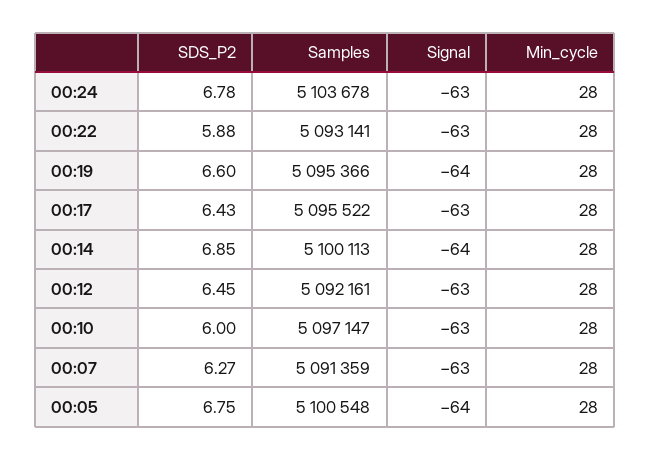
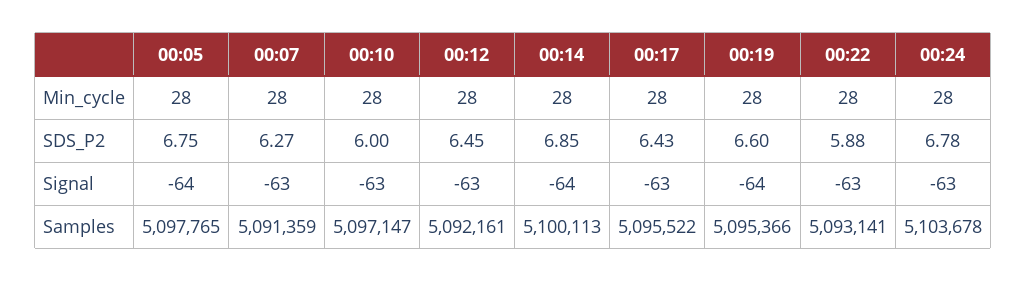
  {
    "SDS_P2": {
      "00:24": 6.78,
      "00:22": 5.88,
      "00:19": 6.6,
      "00:17": 6.43,
      "00:14": 6.85,
      "00:12": 6.45,
      "00:10": 6,
      "00:07": 6.27,
      "00:05": 6.75
    },
    "Samples": {
      "00:24": 5103678,
      "00:22": 5093141,
      "00:19": 5095366,
      "00:17": 5095522,
      "00:14": 5100113,
      "00:12": 5092161,
      "00:10": 5097147,
      "00:07": 5091359,
-     "00:05": 5100548
+     "00:05": 5097765
    },
    "Signal": {
      "00:24": -63,
      "00:22": -63,
      "00:19": -64,
      "00:17": -63,
      "00:14": -64,
      "00:12": -63,
      "00:10": -63,
      "00:07": -63,
      "00:05": -64
    },
    "Min_cycle": {
      "00:24": 28,
      "00:22": 28,
      "00:19": 28,
      "00:17": 28,
      "00:14": 28,
      "00:12": 28,
      "00:10": 28,
      "00:07": 28,
      "00:05": 28
    }
  }

